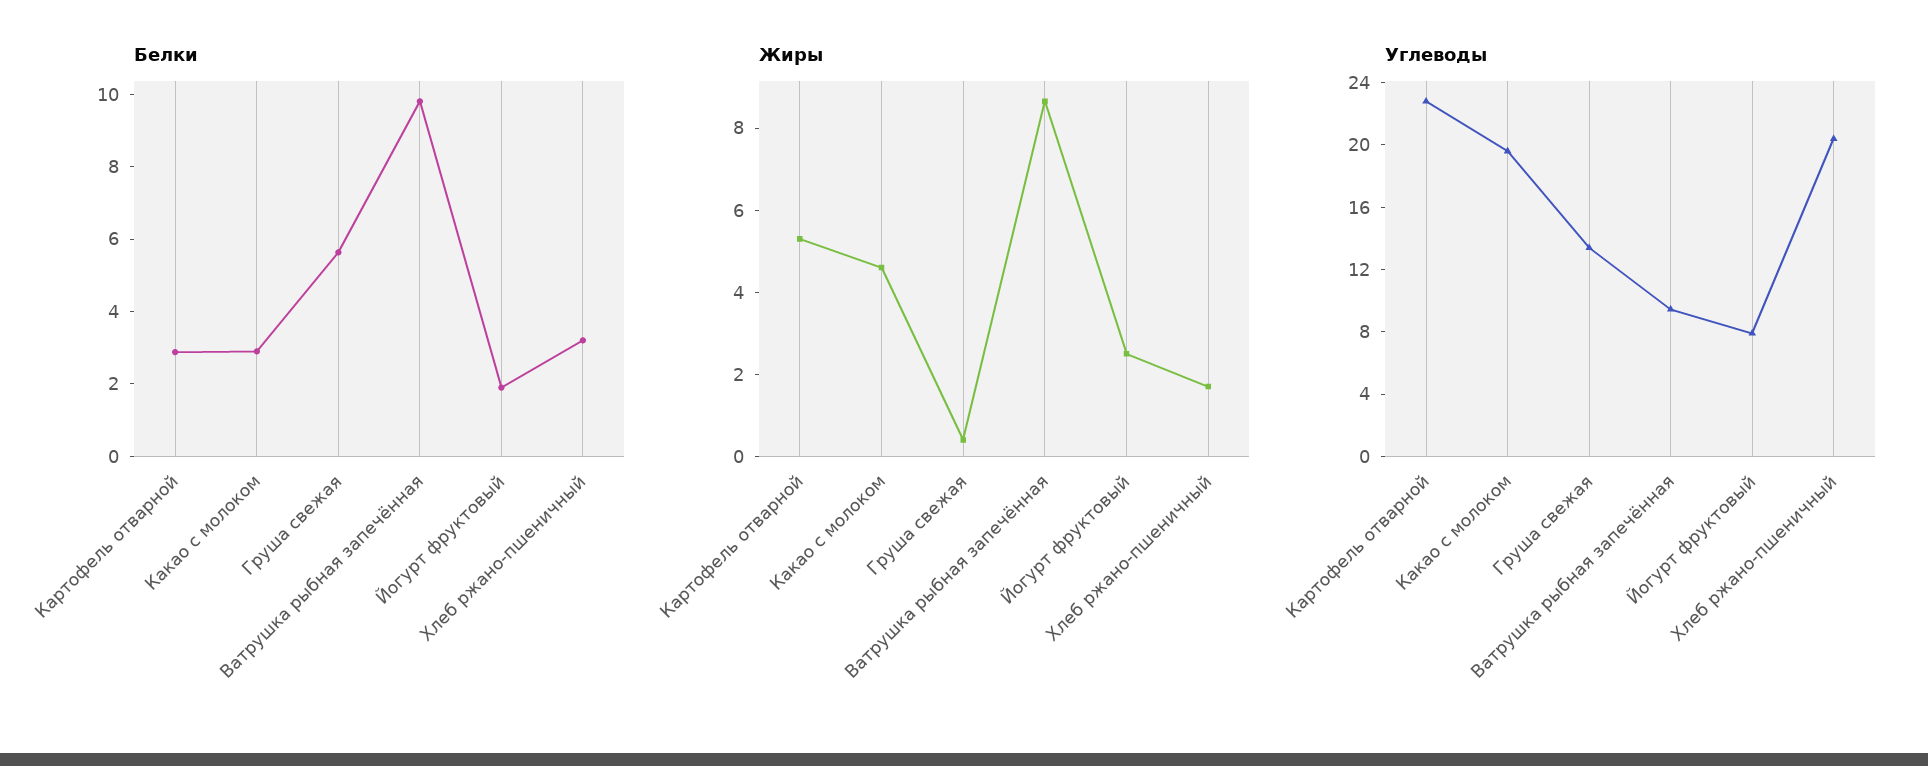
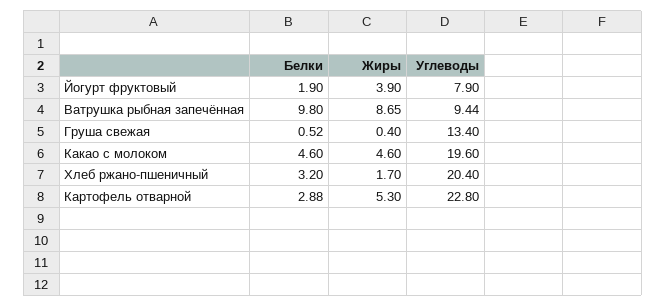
  {
    "Белки": {
      "Картофель отварной": 2.88,
-     "Какао с молоком": 3,
+     "Какао с молоком": 4.6,
-     "Груша свежая": 5.5,
+     "Груша свежая": 0.52,
      "Ватрушка рыбная запечённая": 9.8,
      "Йогурт фруктовый": 1.9,
      "Хлеб ржано-пшеничный": 3.2
    },
    "Жиры": {
      "Картофель отварной": 5.3,
      "Какао с молоком": 4.6,
      "Груша свежая": 0.4,
      "Ватрушка рыбная запечённая": 8.65,
-     "Йогурт фруктовый": 2.5,
+     "Йогурт фруктовый": 3.9,
      "Хлеб ржано-пшеничный": 1.7
    },
    "Углеводы": {
      "Картофель отварной": 22.8,
      "Какао с молоком": 19.6,
      "Груша свежая": 13.4,
      "Ватрушка рыбная запечённая": 9.44,
      "Йогурт фруктовый": 7.9,
      "Хлеб ржано-пшеничный": 20.4
    }
  }

